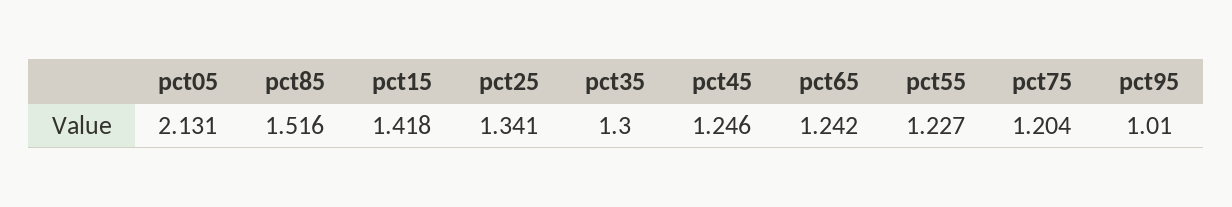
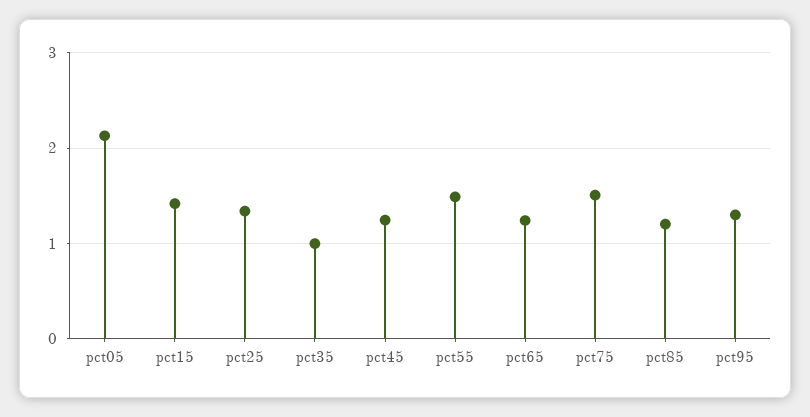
  {
    "pct05": 2.131,
-   "pct85": 1.516,
+   "pct85": 1.2,
    "pct15": 1.418,
    "pct25": 1.341,
-   "pct35": 1.3,
+   "pct35": 1,
    "pct45": 1.246,
    "pct65": 1.242,
-   "pct55": 1.227,
+   "pct55": 1.5,
-   "pct75": 1.204,
+   "pct75": 1.5,
-   "pct95": 1.01
+   "pct95": 1.3
  }

